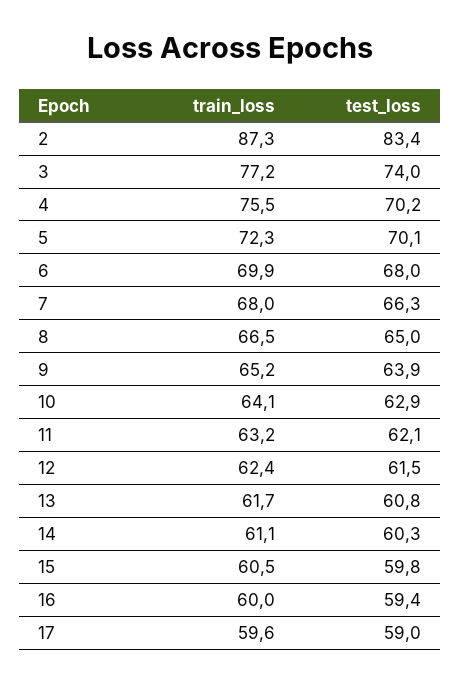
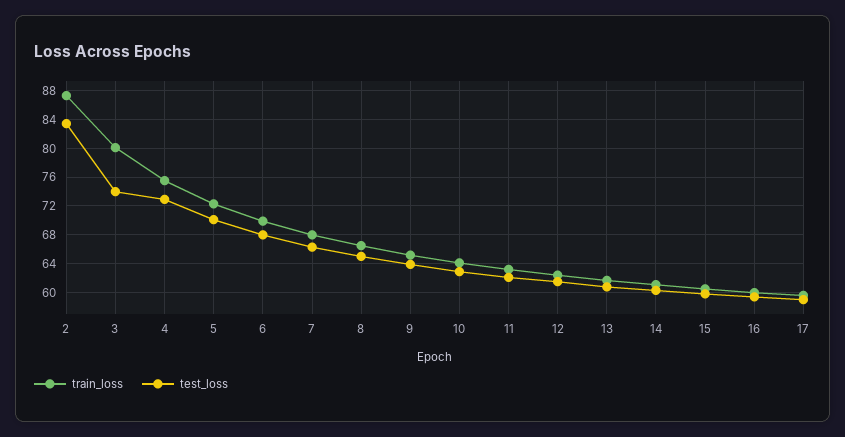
  {
    "train_loss": {
      "2": 87.3,
-     "3": 77.2,
+     "3": 80,
      "4": 75.5,
      "5": 72.3,
      "6": 69.9,
      "7": 68,
      "8": 66.5,
      "9": 65.2,
      "10": 64.1,
      "11": 63.2,
      "12": 62.4,
      "13": 61.7,
      "14": 61.1,
      "15": 60.5,
      "16": 60,
      "17": 59.6
    },
    "test_loss": {
      "2": 83.4,
      "3": 74,
-     "4": 70.2,
+     "4": 73,
      "5": 70.1,
      "6": 68,
      "7": 66.3,
      "8": 65,
      "9": 63.9,
      "10": 62.9,
      "11": 62.1,
      "12": 61.5,
      "13": 60.8,
      "14": 60.3,
      "15": 59.8,
      "16": 59.4,
      "17": 59
    }
  }

